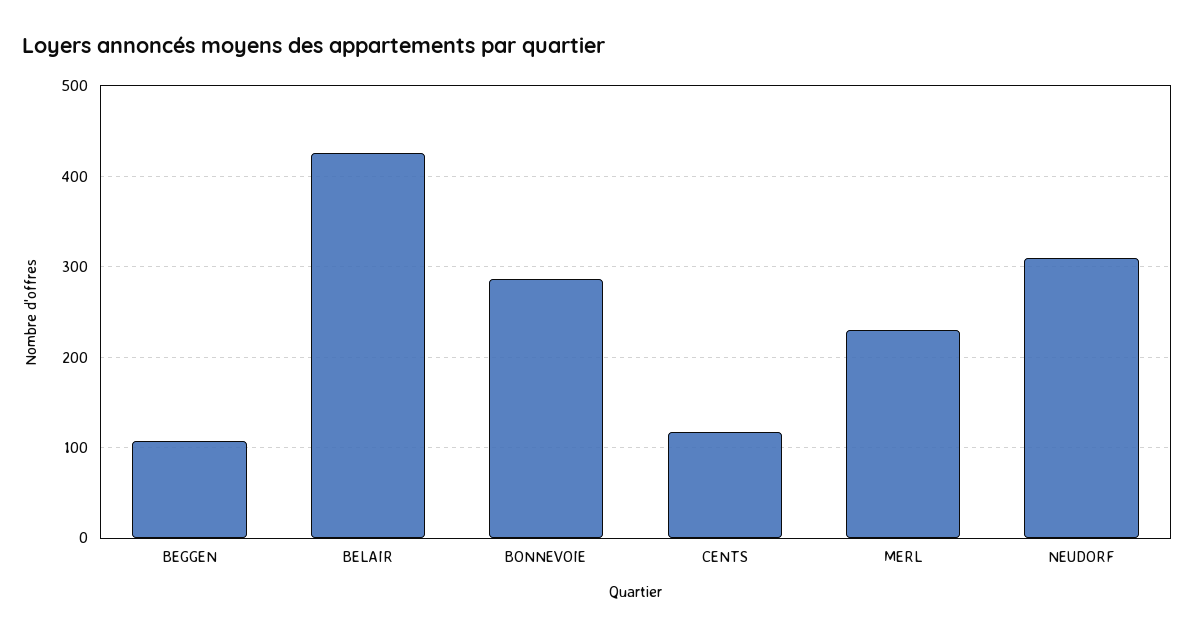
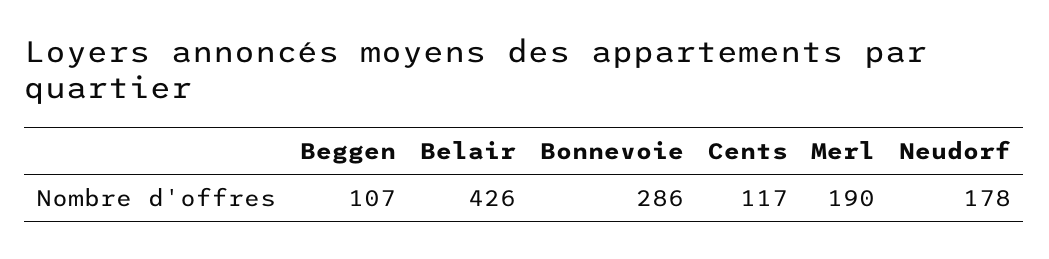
  {
    "BEGGEN": 107,
    "BELAIR": 426,
    "BONNEVOIE": 286,
    "CENTS": 117,
-   "MERL": 230,
+   "MERL": 190,
-   "NEUDORF": 310
+   "NEUDORF": 178
  }

